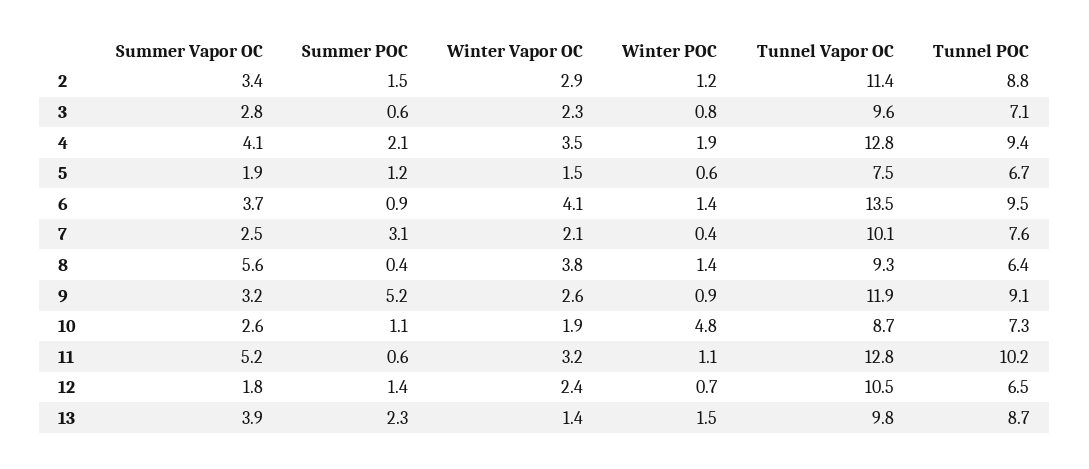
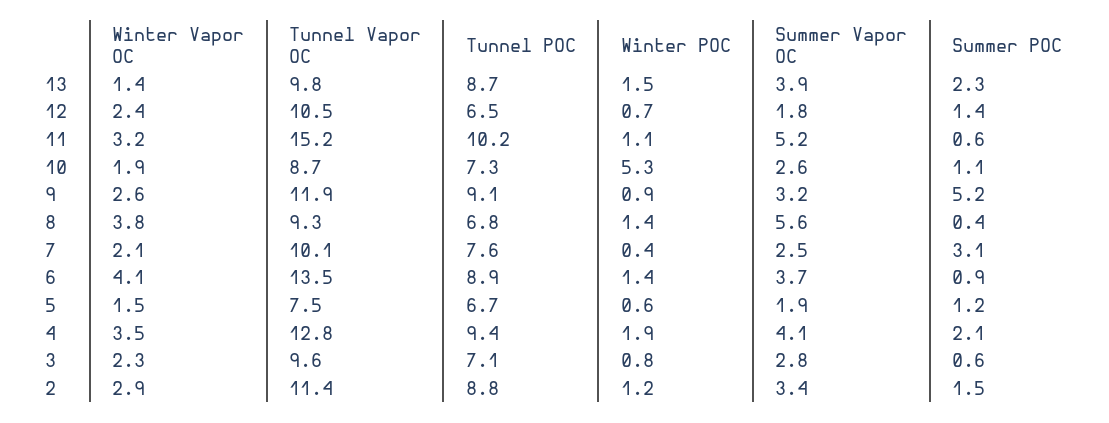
  {
    "Summer Vapor OC": {
      "2": 3.4,
      "3": 2.8,
      "4": 4.1,
      "5": 1.9,
      "6": 3.7,
      "7": 2.5,
      "8": 5.6,
      "9": 3.2,
      "10": 2.6,
      "11": 5.2,
      "12": 1.8,
      "13": 3.9
    },
    "Summer POC": {
      "2": 1.5,
      "3": 0.6,
      "4": 2.1,
      "5": 1.2,
      "6": 0.9,
      "7": 3.1,
      "8": 0.4,
      "9": 5.2,
      "10": 1.1,
      "11": 0.6,
      "12": 1.4,
      "13": 2.3
    },
    "Winter Vapor OC": {
      "2": 2.9,
      "3": 2.3,
      "4": 3.5,
      "5": 1.5,
      "6": 4.1,
      "7": 2.1,
      "8": 3.8,
      "9": 2.6,
      "10": 1.9,
      "11": 3.2,
      "12": 2.4,
      "13": 1.4
    },
    "Winter POC": {
      "2": 1.2,
      "3": 0.8,
      "4": 1.9,
      "5": 0.6,
      "6": 1.4,
      "7": 0.4,
      "8": 1.4,
      "9": 0.9,
-     "10": 4.8,
+     "10": 5.3,
      "11": 1.1,
      "12": 0.7,
      "13": 1.5
    },
    "Tunnel Vapor OC": {
      "2": 11.4,
      "3": 9.6,
      "4": 12.8,
      "5": 7.5,
      "6": 13.5,
      "7": 10.1,
      "8": 9.3,
      "9": 11.9,
      "10": 8.7,
-     "11": 12.8,
+     "11": 15.2,
      "12": 10.5,
      "13": 9.8
    },
    "Tunnel POC": {
      "2": 8.8,
      "3": 7.1,
      "4": 9.4,
      "5": 6.7,
-     "6": 9.5,
+     "6": 8.9,
      "7": 7.6,
-     "8": 6.4,
+     "8": 6.8,
      "9": 9.1,
      "10": 7.3,
      "11": 10.2,
      "12": 6.5,
      "13": 8.7
    }
  }

